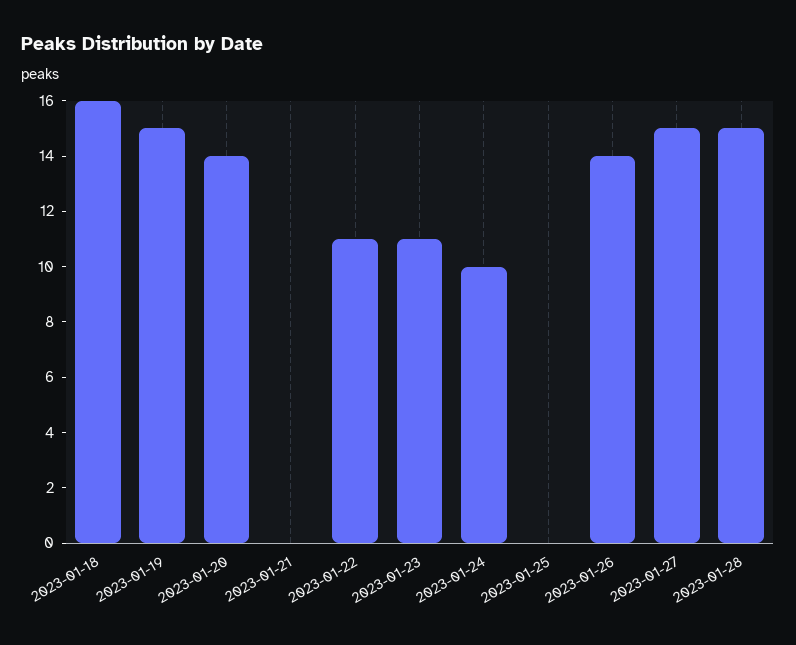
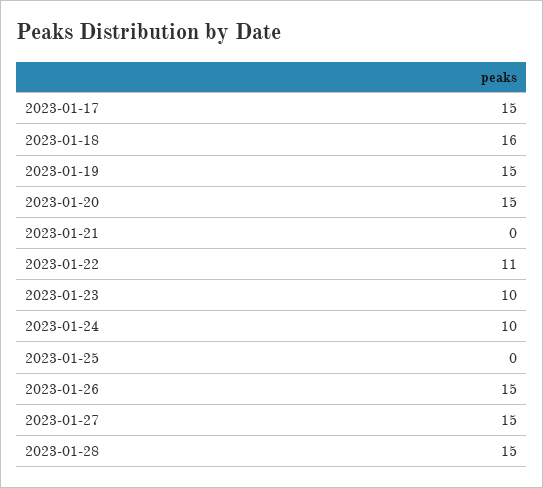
  {
    "2023-01-18": 16,
    "2023-01-19": 15,
-   "2023-01-20": 14,
+   "2023-01-20": 15,
    "2023-01-21": 0,
    "2023-01-22": 11,
-   "2023-01-23": 11,
+   "2023-01-23": 10,
    "2023-01-24": 10,
    "2023-01-25": 0,
-   "2023-01-26": 14,
+   "2023-01-26": 15,
    "2023-01-27": 15,
-   "2023-01-28": 15
+   "2023-01-28": 15,
+   "2023-01-17": 15
  }

